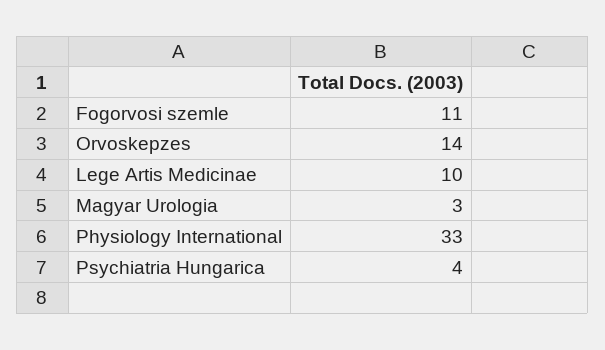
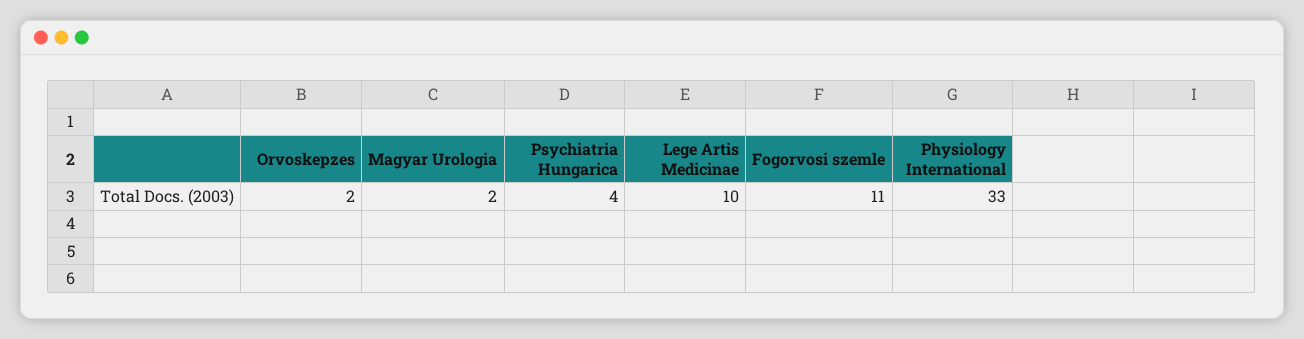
  {
    "Fogorvosi szemle": 11,
-   "Orvoskepzes": 14,
+   "Orvoskepzes": 2,
    "Lege Artis Medicinae": 10,
-   "Magyar Urologia": 3,
+   "Magyar Urologia": 2,
    "Physiology International": 33,
    "Psychiatria Hungarica": 4
  }

